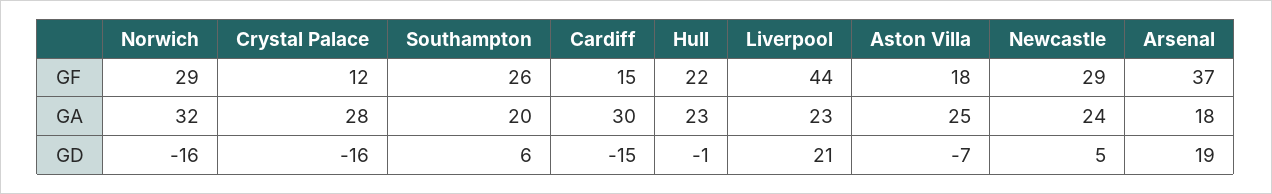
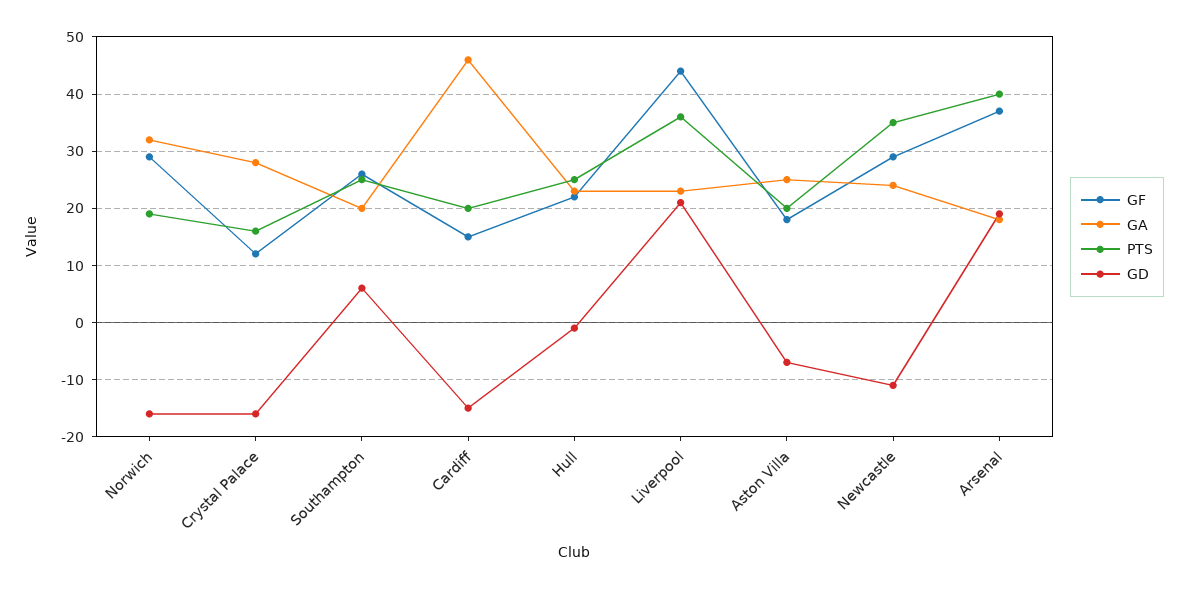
  {
    "GF": {
      "Norwich": 29,
      "Crystal Palace": 12,
      "Southampton": 26,
      "Cardiff": 15,
      "Hull": 22,
      "Liverpool": 44,
      "Aston Villa": 18,
      "Newcastle": 29,
      "Arsenal": 37
    },
    "GA": {
      "Norwich": 32,
      "Crystal Palace": 28,
      "Southampton": 20,
-     "Cardiff": 30,
+     "Cardiff": 45,
      "Hull": 23,
      "Liverpool": 23,
      "Aston Villa": 25,
      "Newcastle": 24,
      "Arsenal": 18
    },
    "GD": {
      "Norwich": -16,
      "Crystal Palace": -16,
      "Southampton": 6,
      "Cardiff": -15,
      "Hull": -1,
      "Liverpool": 21,
      "Aston Villa": -7,
-     "Newcastle": 5,
+     "Newcastle": -10,
      "Arsenal": 19
-   }
+   },
+   "PTS": {
+     "Norwich": 20,
+     "Crystal Palace": 15,
+     "Southampton": 25,
+     "Cardiff": 20,
+     "Hull": 25,
+     "Liverpool": 35,
+     "Aston Villa": 20,
+     "Newcastle": 35,
+     "Arsenal": 40
+   }
  }

